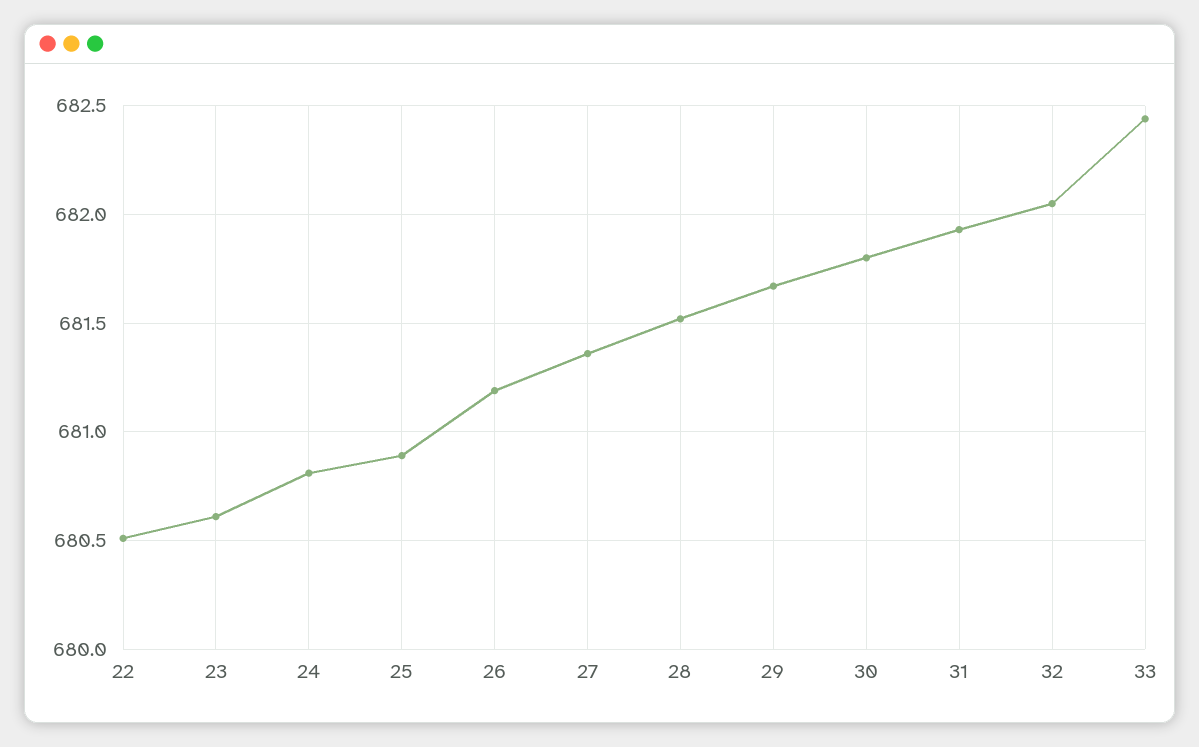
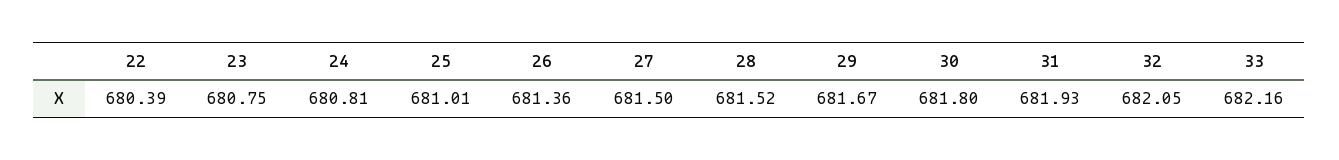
  {
-   "22": 680.5,
+   "22": 680.39,
-   "23": 680.6,
+   "23": 680.75,
    "24": 680.81,
-   "25": 680.9,
+   "25": 681.01,
-   "26": 681.2,
+   "26": 681.36,
-   "27": 681.35,
+   "27": 681.5,
    "28": 681.52,
    "29": 681.67,
    "30": 681.8,
    "31": 681.93,
    "32": 682.05,
-   "33": 682.45
+   "33": 682.16
  }

